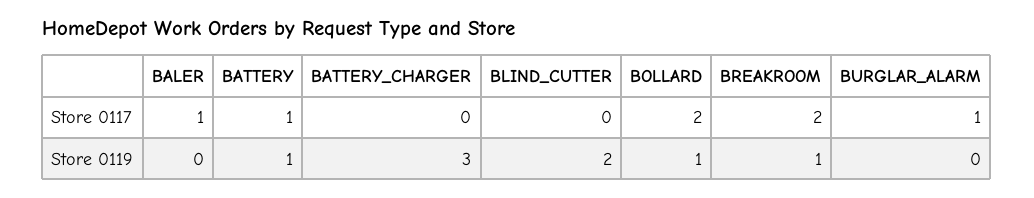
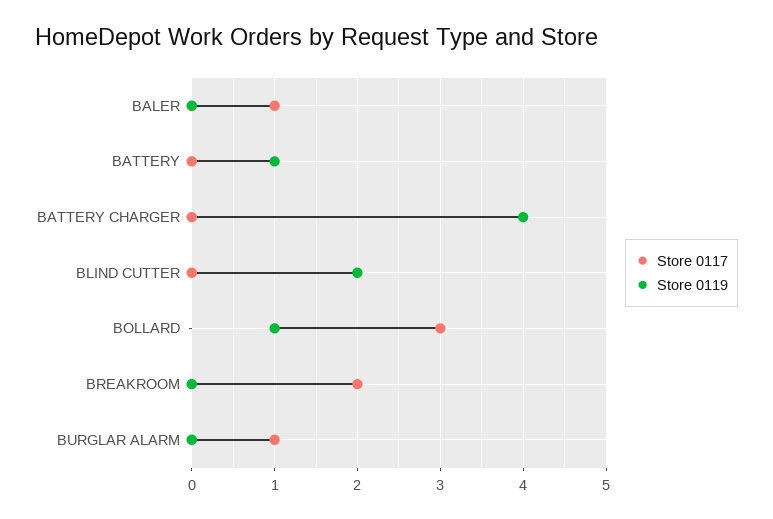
  {
    "Store 0117": {
      "BALER": 1,
-     "BATTERY": 1,
+     "BATTERY": 0,
      "BATTERY_CHARGER": 0,
      "BLIND_CUTTER": 0,
-     "BOLLARD": 2,
+     "BOLLARD": 3,
      "BREAKROOM": 2,
      "BURGLAR_ALARM": 1
    },
    "Store 0119": {
      "BALER": 0,
      "BATTERY": 1,
-     "BATTERY_CHARGER": 3,
+     "BATTERY_CHARGER": 4,
      "BLIND_CUTTER": 2,
      "BOLLARD": 1,
-     "BREAKROOM": 1,
+     "BREAKROOM": 0,
      "BURGLAR_ALARM": 0
    }
  }

